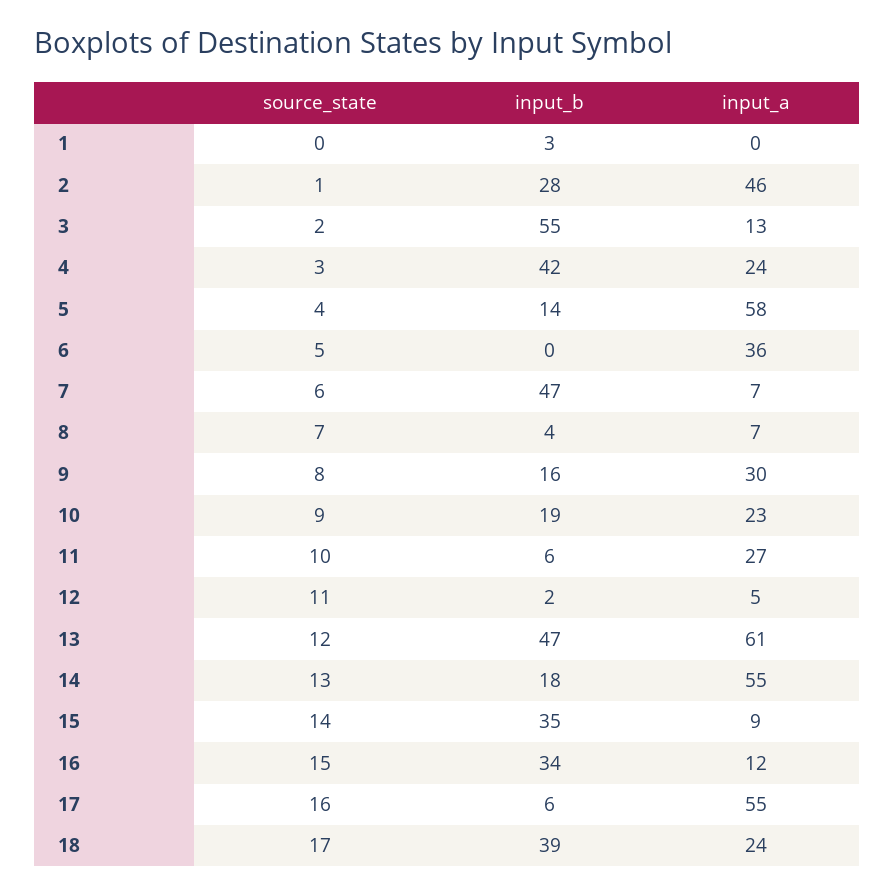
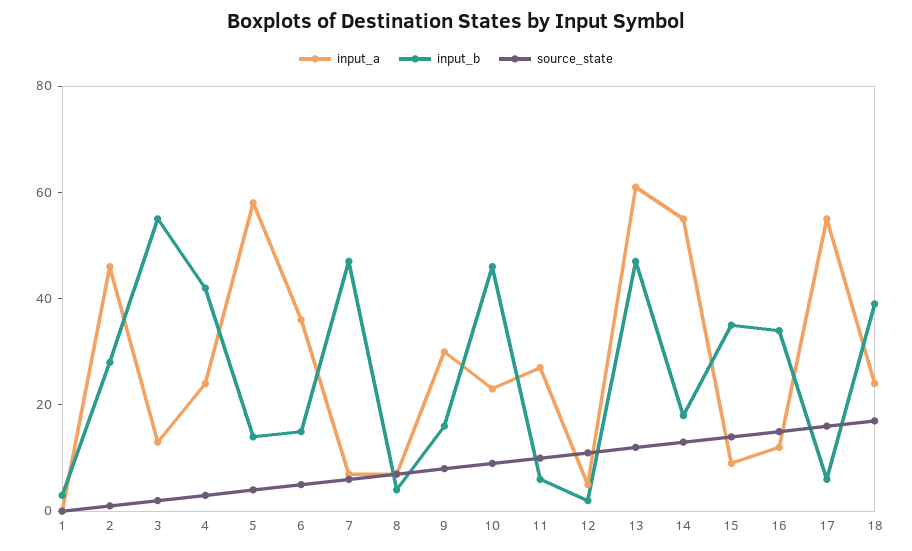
  {
    "source_state": {
      "1": 0,
      "2": 1,
      "3": 2,
      "4": 3,
      "5": 4,
      "6": 5,
      "7": 6,
      "8": 7,
      "9": 8,
      "10": 9,
      "11": 10,
      "12": 11,
      "13": 12,
      "14": 13,
      "15": 14,
      "16": 15,
      "17": 16,
      "18": 17
    },
    "input_b": {
      "1": 3,
      "2": 28,
      "3": 55,
      "4": 42,
      "5": 14,
-     "6": 0,
+     "6": 15,
      "7": 47,
      "8": 4,
      "9": 16,
-     "10": 19,
+     "10": 45,
      "11": 6,
      "12": 2,
      "13": 47,
      "14": 18,
      "15": 35,
      "16": 34,
      "17": 6,
      "18": 39
    },
    "input_a": {
      "1": 0,
      "2": 46,
      "3": 13,
      "4": 24,
      "5": 58,
      "6": 36,
      "7": 7,
      "8": 7,
      "9": 30,
      "10": 23,
      "11": 27,
      "12": 5,
      "13": 61,
      "14": 55,
      "15": 9,
      "16": 12,
      "17": 55,
      "18": 24
    }
  }

